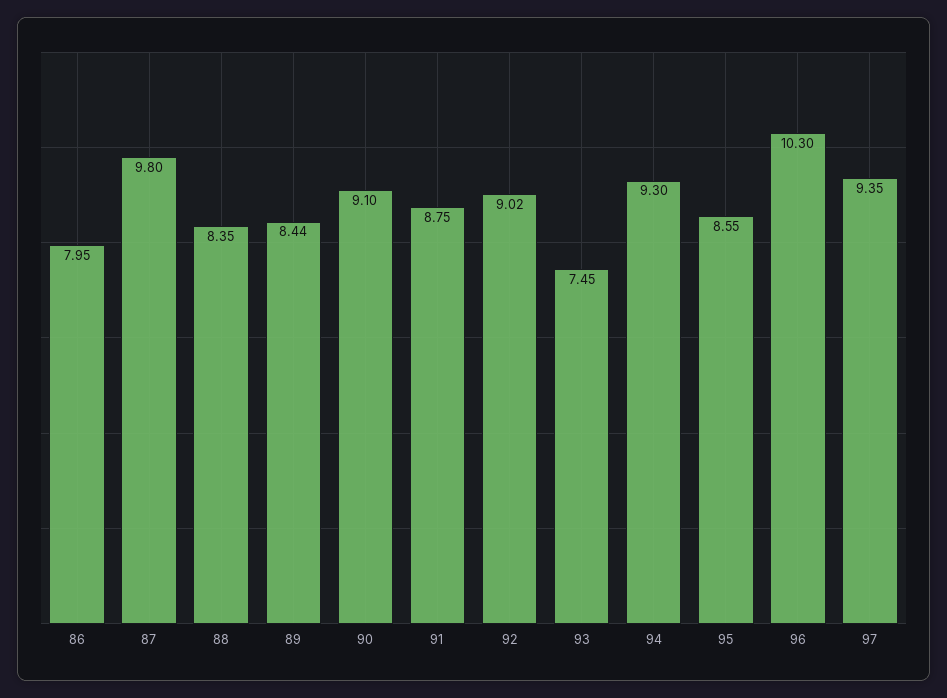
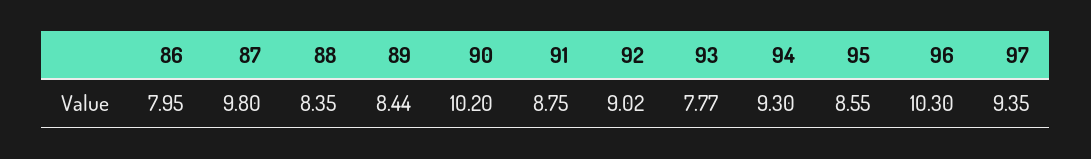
  {
    "86": 7.95,
    "87": 9.8,
    "88": 8.35,
    "89": 8.44,
-   "90": 9.1,
+   "90": 10.2,
    "91": 8.75,
    "92": 9.02,
-   "93": 7.45,
+   "93": 7.77,
    "94": 9.3,
    "95": 8.55,
    "96": 10.3,
    "97": 9.35
  }

